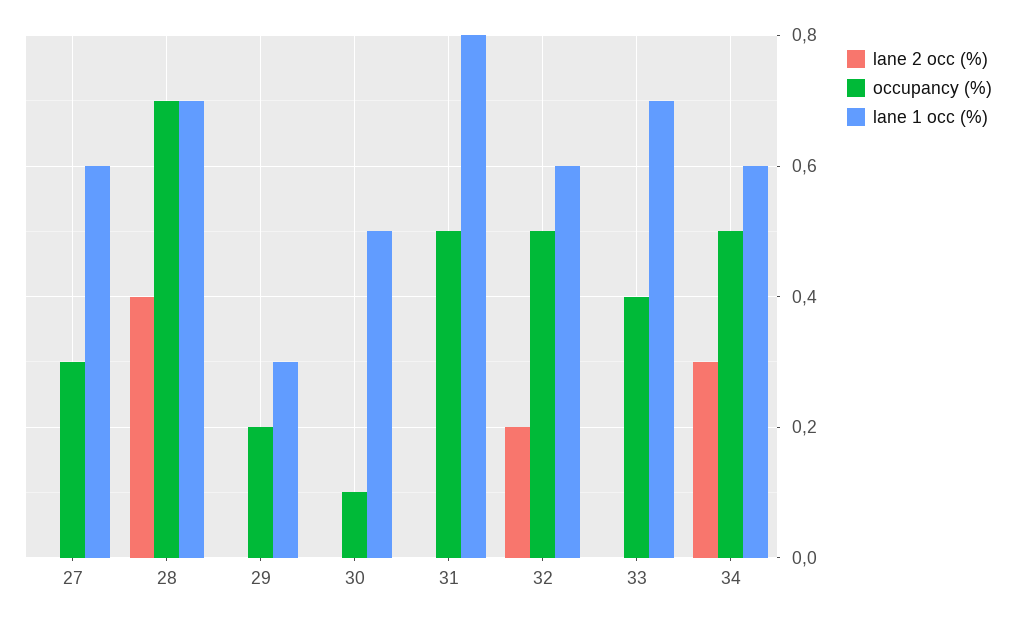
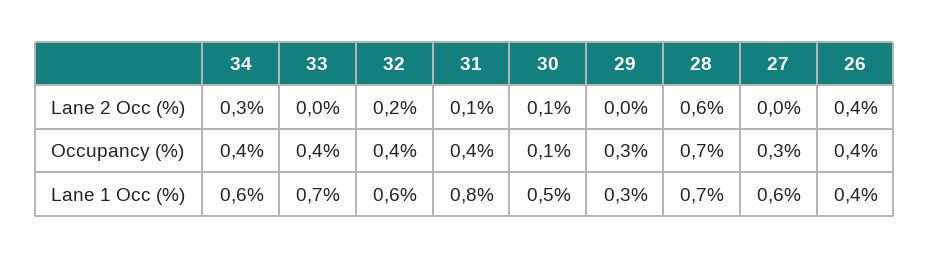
  {
    "lane 2 occ (%)": {
      "27": 0,
-     "28": 0.4,
+     "28": 0.6,
      "29": 0,
-     "30": 0,
+     "30": 0.1,
-     "31": 0,
+     "31": 0.1,
      "32": 0.2,
      "33": 0,
-     "34": 0.3
+     "34": 0.3,
+     "26": 0.4
    },
    "occupancy (%)": {
      "27": 0.3,
      "28": 0.7,
-     "29": 0.2,
+     "29": 0.3,
      "30": 0.1,
-     "31": 0.5,
+     "31": 0.4,
-     "32": 0.5,
+     "32": 0.4,
      "33": 0.4,
-     "34": 0.5
+     "34": 0.4,
+     "26": 0.4
    },
    "lane 1 occ (%)": {
      "27": 0.6,
      "28": 0.7,
      "29": 0.3,
      "30": 0.5,
      "31": 0.8,
      "32": 0.6,
      "33": 0.7,
-     "34": 0.6
+     "34": 0.6,
+     "26": 0.4
    }
  }

